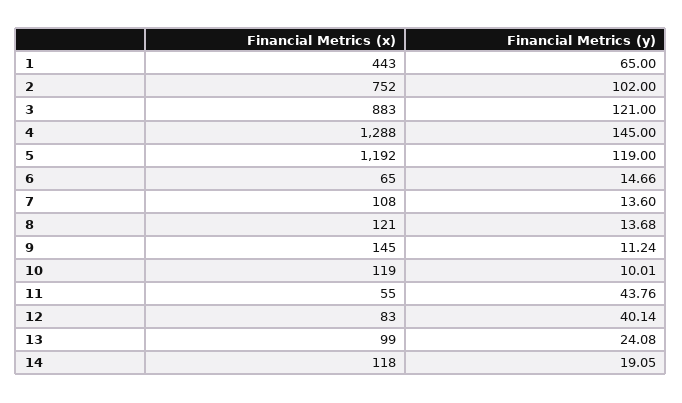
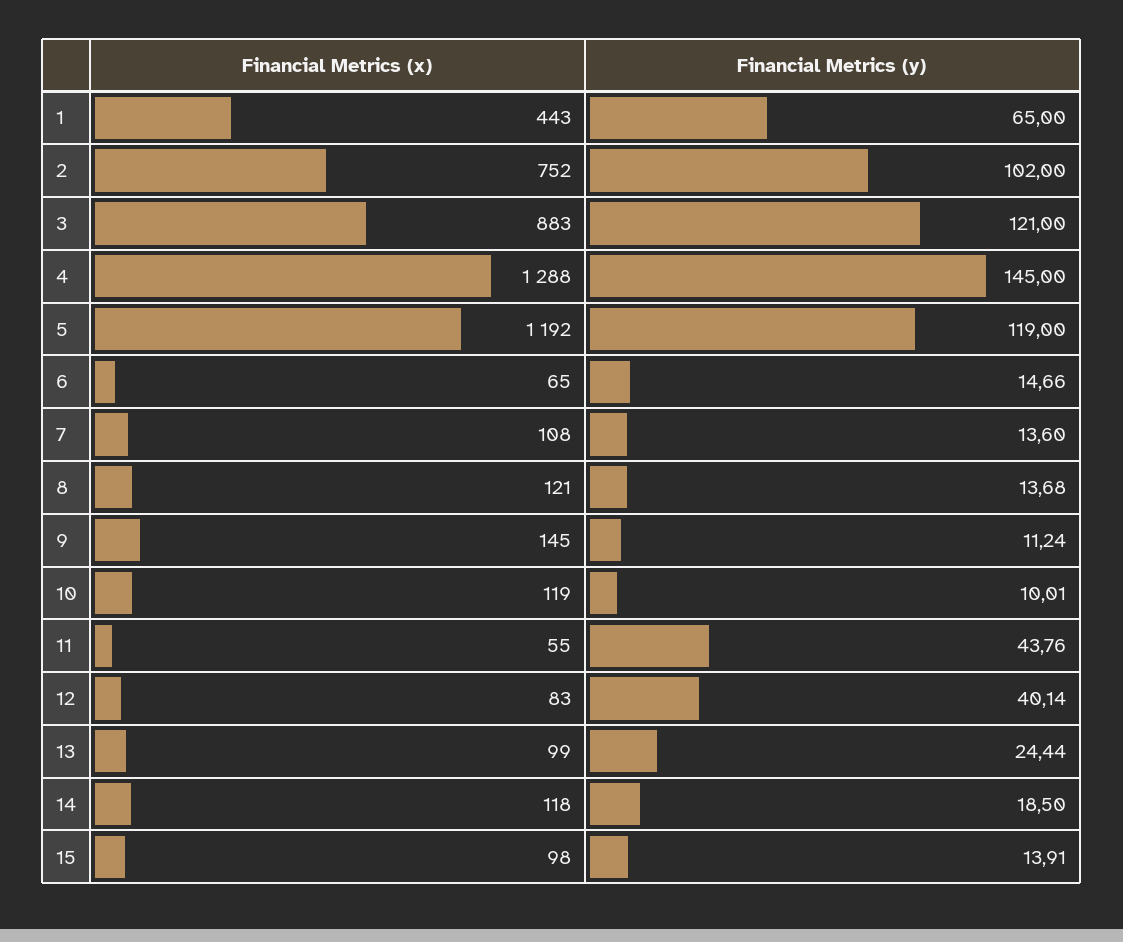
  {
    "Financial Metrics (x)": {
      "1": 443,
      "2": 752,
      "3": 883,
      "4": 1288,
      "5": 1192,
      "6": 65,
      "7": 108,
      "8": 121,
      "9": 145,
      "10": 119,
      "11": 55,
      "12": 83,
      "13": 99,
-     "14": 118
+     "14": 118,
+     "15": 98
    },
    "Financial Metrics (y)": {
      "1": 65,
      "2": 102,
      "3": 121,
      "4": 145,
      "5": 119,
      "6": 14.66,
      "7": 13.6,
      "8": 13.68,
      "9": 11.24,
      "10": 10.01,
      "11": 43.76,
      "12": 40.14,
-     "13": 24.08,
+     "13": 24.44,
-     "14": 19.05
+     "14": 18.5,
+     "15": 13.91
    }
  }

